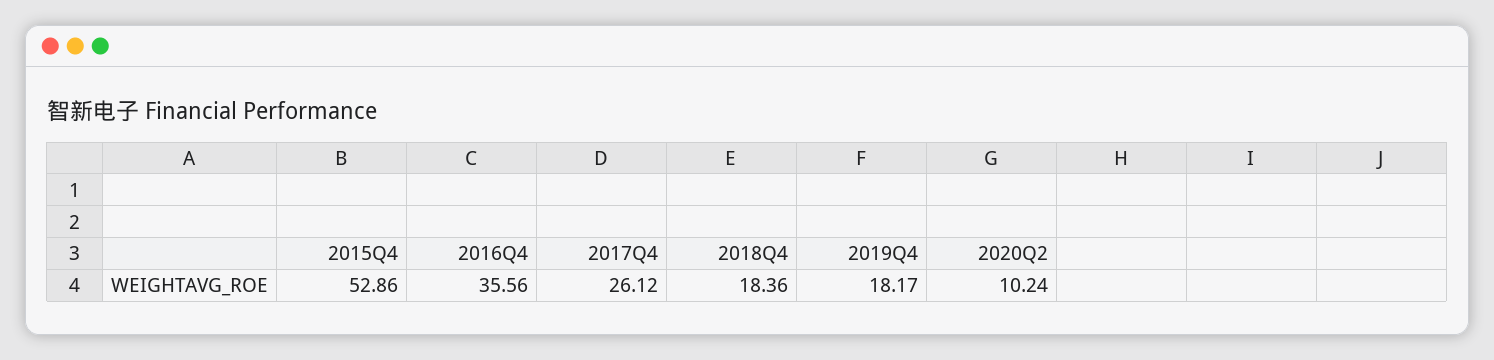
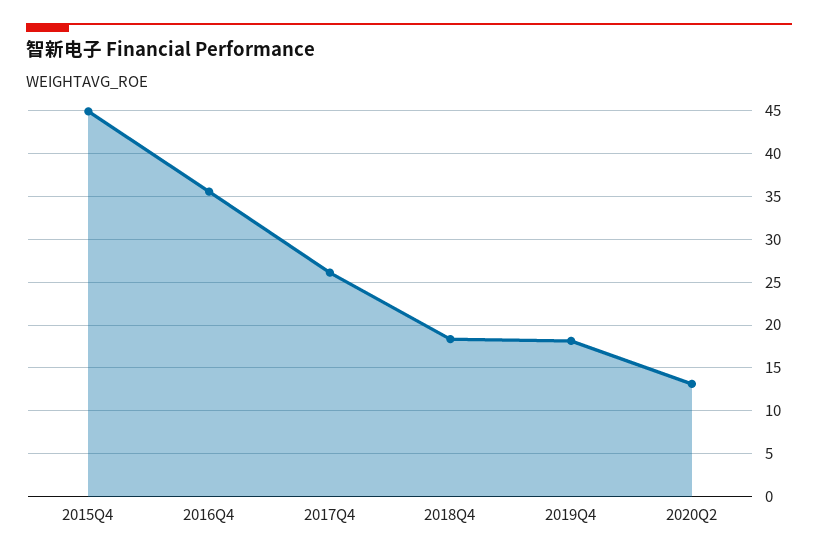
  {
-   "2015Q4": 52.86,
+   "2015Q4": 45,
    "2016Q4": 35.56,
    "2017Q4": 26.12,
    "2018Q4": 18.36,
    "2019Q4": 18.17,
-   "2020Q2": 10.24
+   "2020Q2": 13
  }

